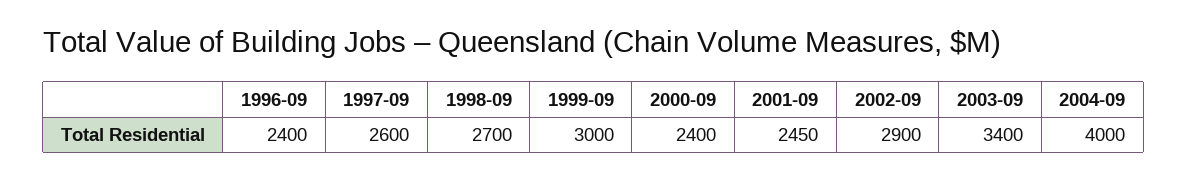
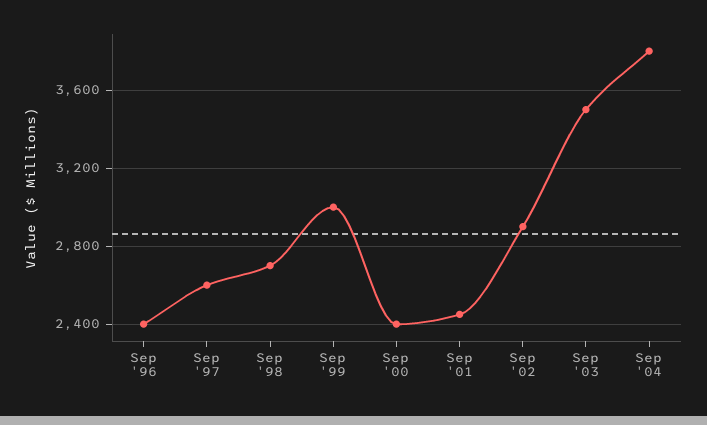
  {
    "1996-09": 2400,
    "1997-09": 2600,
    "1998-09": 2700,
    "1999-09": 3000,
    "2000-09": 2400,
    "2001-09": 2450,
    "2002-09": 2900,
-   "2003-09": 3400,
+   "2003-09": 3500,
-   "2004-09": 4000
+   "2004-09": 3800
  }

